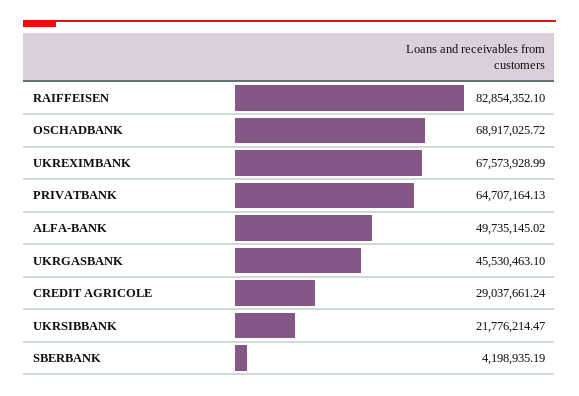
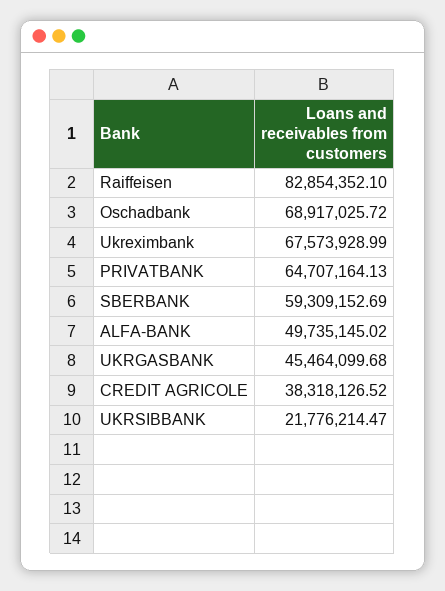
  {
    "RAIFFEISEN": 82854352.1,
    "OSCHADBANK": 68917025.72,
    "UKREXIMBANK": 67573928.99,
    "PRIVATBANK": 64707164.13,
    "ALFA-BANK": 49735145.02,
-   "UKRGASBANK": 45530463.1,
+   "UKRGASBANK": 45464099.68,
-   "CREDIT AGRICOLE": 29037661.24,
+   "CREDIT AGRICOLE": 38318126.52,
    "UKRSIBBANK": 21776214.47,
-   "SBERBANK": 4198935.19
+   "SBERBANK": 59309152.69
  }

